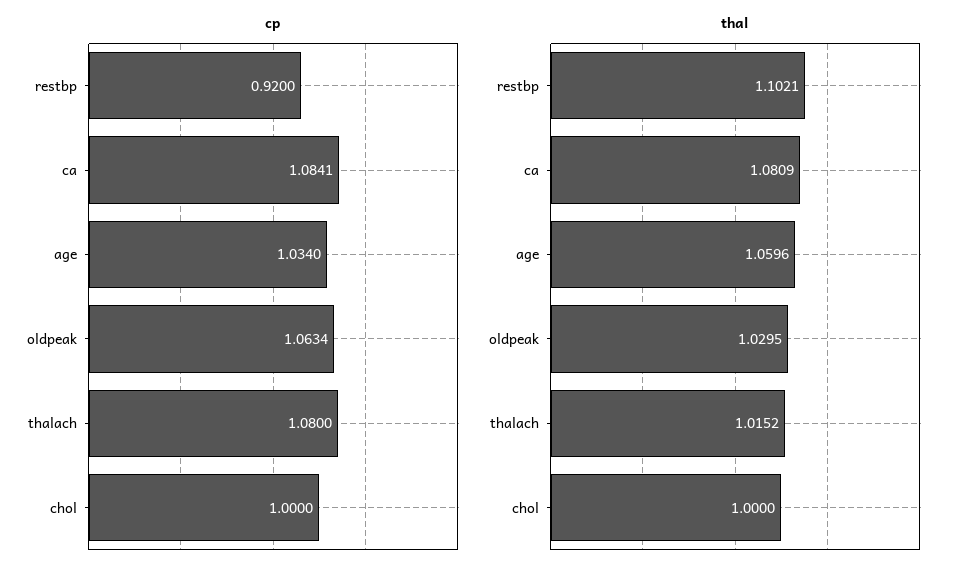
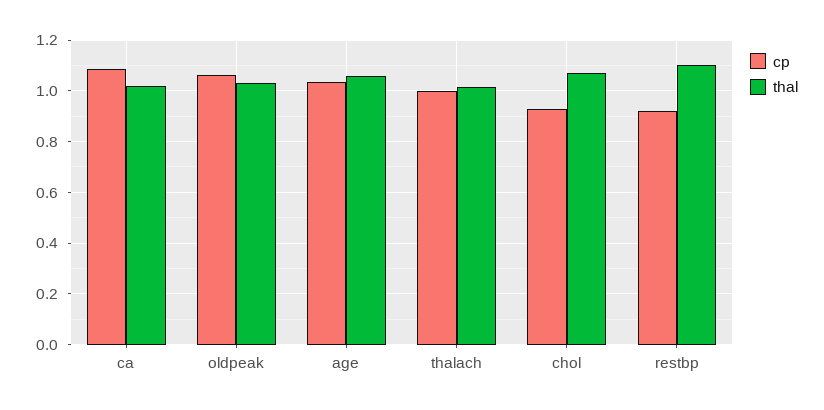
  {
    "cp": {
      "restbp": 0.92,
      "ca": 1.0841,
      "age": 1.034,
      "oldpeak": 1.0634,
-     "thalach": 1.08,
+     "thalach": 1,
-     "chol": 1
+     "chol": 0.925
    },
    "thal": {
      "restbp": 1.1021,
-     "ca": 1.0809,
+     "ca": 1.025,
      "age": 1.0596,
      "oldpeak": 1.0295,
      "thalach": 1.0152,
-     "chol": 1
+     "chol": 1.075
    }
  }

